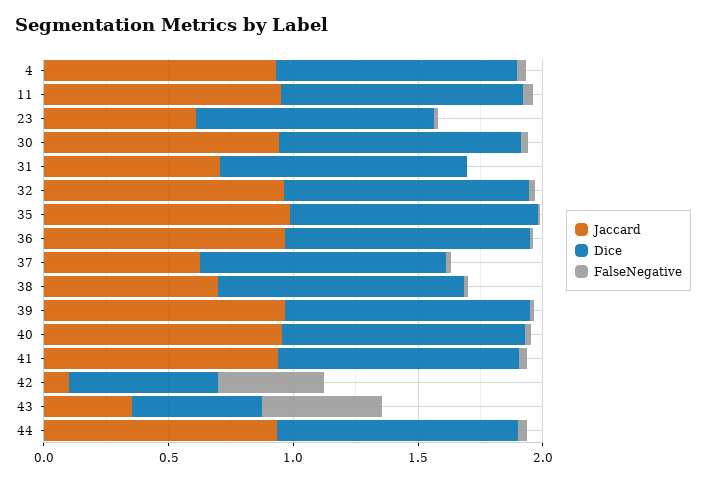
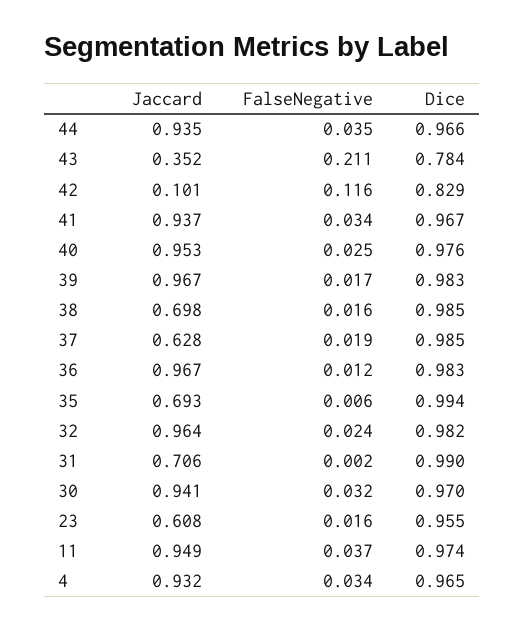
  {
    "Jaccard": {
      "4": 0.932,
      "11": 0.949,
      "23": 0.608,
      "30": 0.941,
      "31": 0.706,
      "32": 0.964,
-     "35": 1,
+     "35": 0.693,
      "36": 0.967,
      "37": 0.628,
      "38": 0.698,
      "39": 0.967,
      "40": 0.953,
      "41": 0.937,
      "42": 0.101,
      "43": 0.352,
      "44": 0.935
    },
    "Dice": {
      "4": 0.965,
      "11": 0.974,
      "23": 0.955,
      "30": 0.97,
      "31": 0.99,
      "32": 0.982,
      "35": 0.994,
      "36": 0.983,
      "37": 0.985,
      "38": 0.985,
      "39": 0.983,
      "40": 0.976,
      "41": 0.967,
-     "42": 0.6,
+     "42": 0.829,
-     "43": 0.5,
+     "43": 0.784,
      "44": 0.966
    },
    "FalseNegative": {
      "4": 0.034,
      "11": 0.037,
      "23": 0.016,
      "30": 0.032,
      "31": 0.002,
      "32": 0.024,
      "35": 0.006,
      "36": 0.012,
      "37": 0.019,
      "38": 0.016,
      "39": 0.017,
      "40": 0.025,
      "41": 0.034,
-     "42": 0.4,
+     "42": 0.116,
-     "43": 0.5,
+     "43": 0.211,
      "44": 0.035
    }
  }

